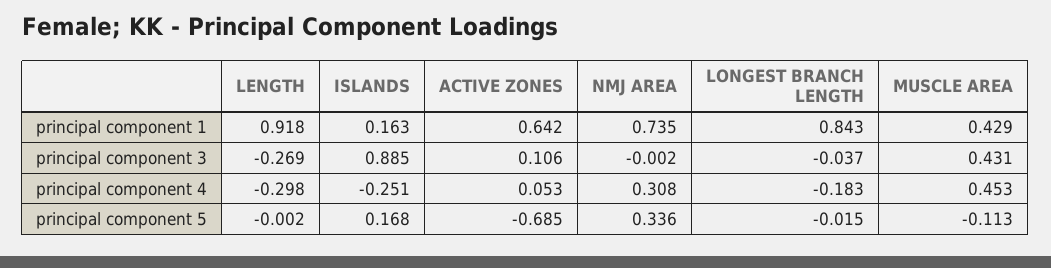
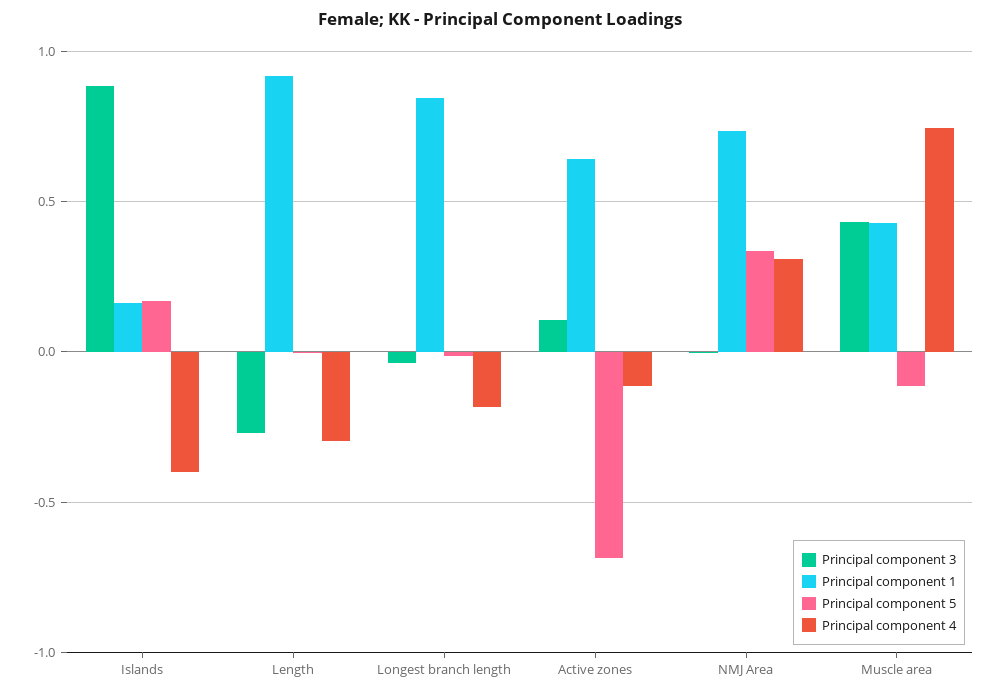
  {
    "principal component 1": {
      "LENGTH": 0.918,
      "ISLANDS": 0.163,
      "ACTIVE ZONES": 0.642,
      "NMJ AREA": 0.735,
      "LONGEST BRANCH LENGTH": 0.843,
      "MUSCLE AREA": 0.429
    },
    "principal component 3": {
      "LENGTH": -0.269,
      "ISLANDS": 0.885,
      "ACTIVE ZONES": 0.106,
      "NMJ AREA": -0.002,
      "LONGEST BRANCH LENGTH": -0.037,
      "MUSCLE AREA": 0.431
    },
    "principal component 4": {
      "LENGTH": -0.298,
-     "ISLANDS": -0.251,
+     "ISLANDS": -0.4,
-     "ACTIVE ZONES": 0.053,
+     "ACTIVE ZONES": -0.1,
      "NMJ AREA": 0.308,
      "LONGEST BRANCH LENGTH": -0.183,
-     "MUSCLE AREA": 0.453
+     "MUSCLE AREA": 0.75
    },
    "principal component 5": {
      "LENGTH": -0.002,
      "ISLANDS": 0.168,
      "ACTIVE ZONES": -0.685,
      "NMJ AREA": 0.336,
      "LONGEST BRANCH LENGTH": -0.015,
      "MUSCLE AREA": -0.113
    }
  }

